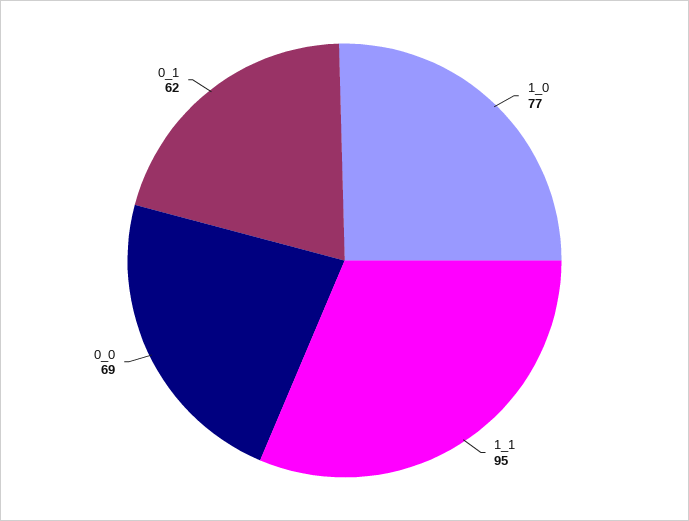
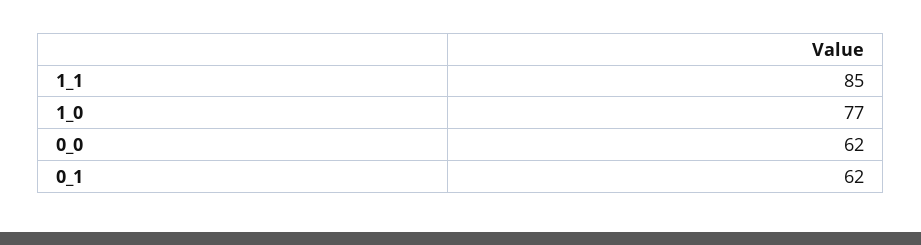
  {
    "1_0": 77,
-   "1_1": 95,
+   "1_1": 85,
-   "0_0": 69,
+   "0_0": 62,
    "0_1": 62
  }

